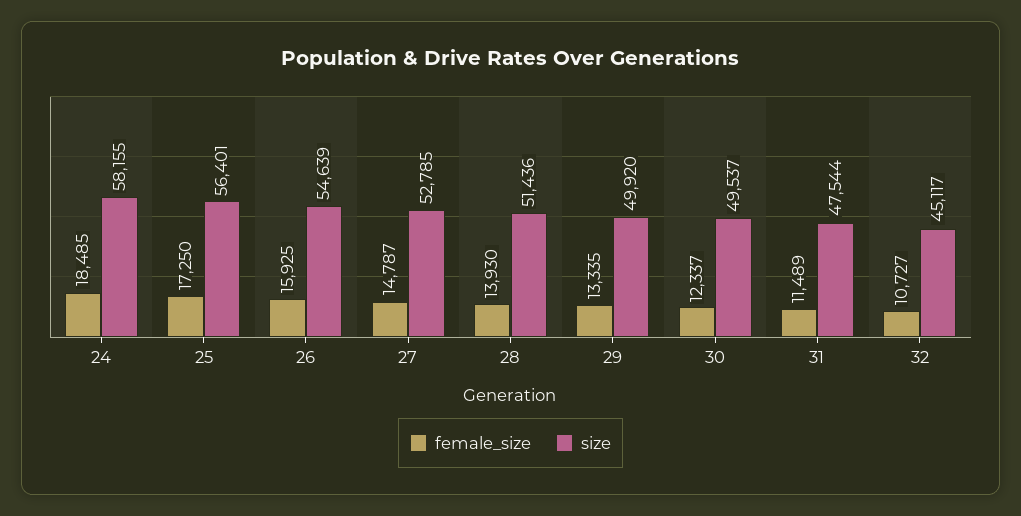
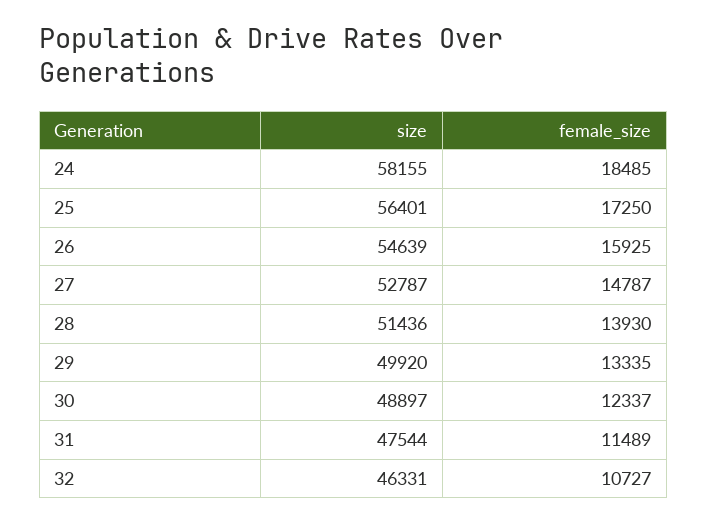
  {
    "female_size": {
      "24": 18485,
      "25": 17250,
      "26": 15925,
      "27": 14787,
      "28": 13930,
      "29": 13335,
      "30": 12337,
      "31": 11489,
      "32": 10727
    },
    "size": {
      "24": 58155,
      "25": 56401,
      "26": 54639,
-     "27": 52785,
+     "27": 52787,
      "28": 51436,
      "29": 49920,
-     "30": 49537,
+     "30": 48897,
      "31": 47544,
-     "32": 45117
+     "32": 46331
    }
  }

